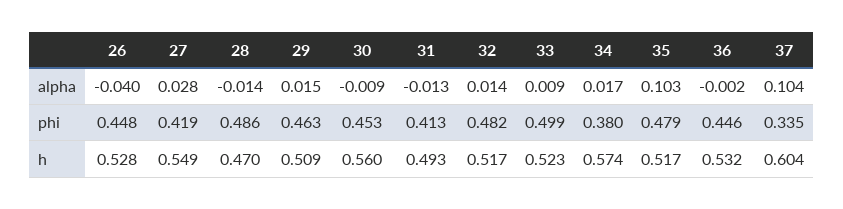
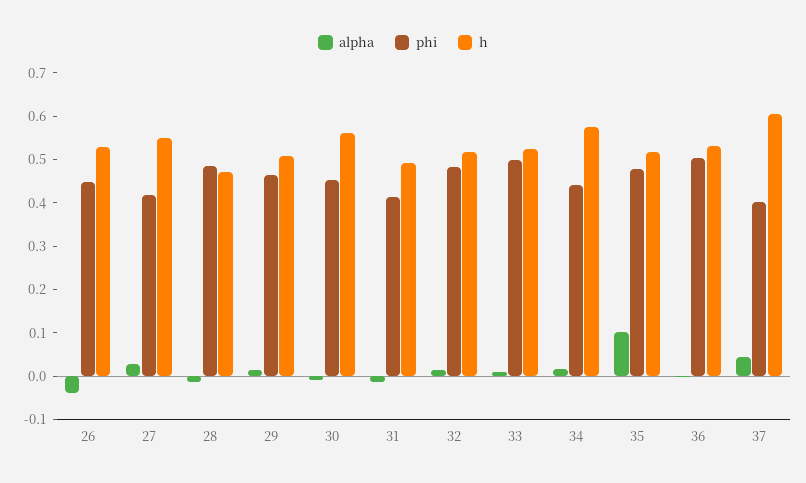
  {
    "alpha": {
      "26": -0.04,
      "27": 0.028,
      "28": -0.014,
      "29": 0.015,
      "30": -0.009,
      "31": -0.013,
      "32": 0.014,
      "33": 0.009,
      "34": 0.017,
      "35": 0.103,
      "36": -0.002,
-     "37": 0.104
+     "37": 0.04
    },
    "phi": {
      "26": 0.448,
      "27": 0.419,
      "28": 0.486,
      "29": 0.463,
      "30": 0.453,
      "31": 0.413,
      "32": 0.482,
      "33": 0.499,
-     "34": 0.38,
+     "34": 0.44,
      "35": 0.479,
-     "36": 0.446,
+     "36": 0.5,
-     "37": 0.335
+     "37": 0.4
    },
    "h": {
      "26": 0.528,
      "27": 0.549,
      "28": 0.47,
      "29": 0.509,
      "30": 0.56,
      "31": 0.493,
      "32": 0.517,
      "33": 0.523,
      "34": 0.574,
      "35": 0.517,
      "36": 0.532,
      "37": 0.604
    }
  }

